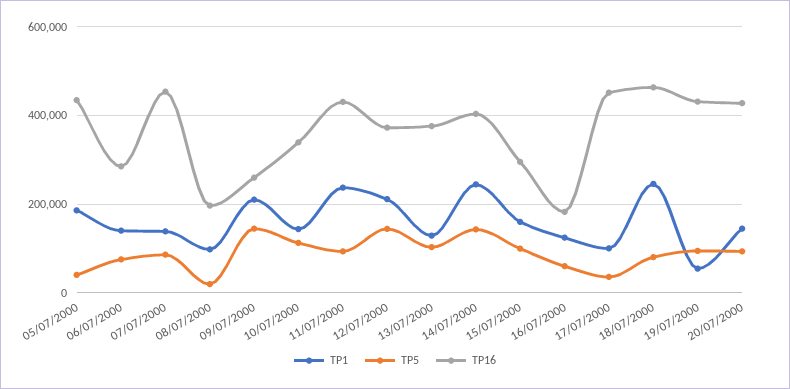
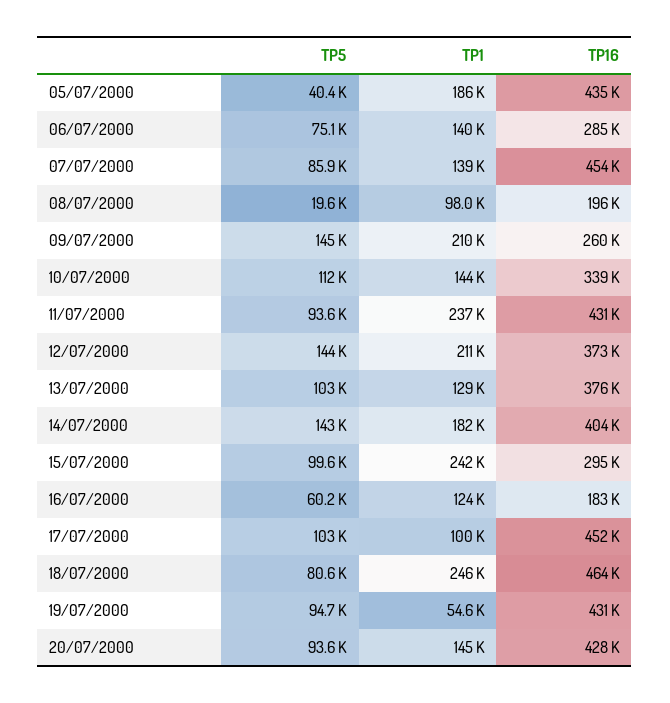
  {
    "TP1": {
      "05/07/2000": 186000,
      "06/07/2000": 140000,
      "07/07/2000": 139000,
      "08/07/2000": 98000,
      "09/07/2000": 210000,
      "10/07/2000": 144000,
      "11/07/2000": 237000,
      "12/07/2000": 211000,
      "13/07/2000": 129000,
-     "14/07/2000": 240000,
+     "14/07/2000": 182000,
-     "15/07/2000": 160000,
+     "15/07/2000": 242000,
      "16/07/2000": 124000,
      "17/07/2000": 100000,
      "18/07/2000": 246000,
      "19/07/2000": 54600,
      "20/07/2000": 145000
    },
    "TP5": {
      "05/07/2000": 40400,
      "06/07/2000": 75100,
      "07/07/2000": 85900,
      "08/07/2000": 19600,
      "09/07/2000": 145000,
      "10/07/2000": 112000,
      "11/07/2000": 93600,
      "12/07/2000": 144000,
      "13/07/2000": 103000,
      "14/07/2000": 143000,
      "15/07/2000": 99600,
      "16/07/2000": 60200,
-     "17/07/2000": 40000,
+     "17/07/2000": 103000,
      "18/07/2000": 80600,
      "19/07/2000": 94700,
      "20/07/2000": 93600
    },
    "TP16": {
      "05/07/2000": 435000,
      "06/07/2000": 285000,
      "07/07/2000": 454000,
      "08/07/2000": 196000,
      "09/07/2000": 260000,
      "10/07/2000": 339000,
      "11/07/2000": 431000,
      "12/07/2000": 373000,
      "13/07/2000": 376000,
      "14/07/2000": 404000,
      "15/07/2000": 295000,
      "16/07/2000": 183000,
      "17/07/2000": 452000,
      "18/07/2000": 464000,
      "19/07/2000": 431000,
      "20/07/2000": 428000
    }
  }

